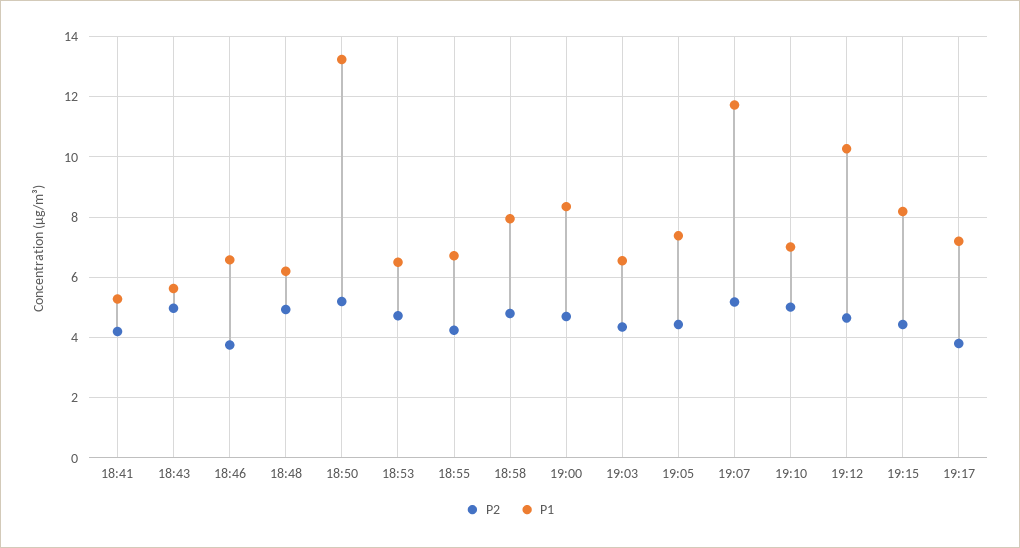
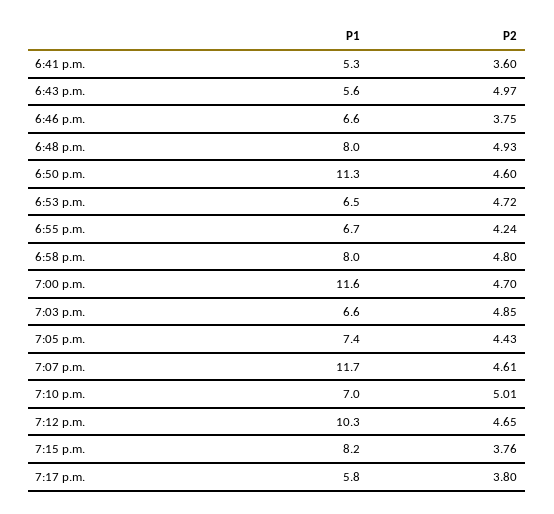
  {
    "P2": {
-     "18:41": 4.2,
+     "18:41": 3.6,
      "18:43": 4.97,
      "18:46": 3.75,
      "18:48": 4.93,
-     "18:50": 5.2,
+     "18:50": 4.6,
      "18:53": 4.72,
      "18:55": 4.24,
      "18:58": 4.8,
      "19:00": 4.7,
-     "19:03": 4.4,
+     "19:03": 4.85,
      "19:05": 4.43,
-     "19:07": 5.2,
+     "19:07": 4.61,
      "19:10": 5.01,
      "19:12": 4.65,
-     "19:15": 4.4,
+     "19:15": 3.76,
      "19:17": 3.8
    },
    "P1": {
      "18:41": 5.3,
      "18:43": 5.6,
      "18:46": 6.6,
-     "18:48": 6.2,
+     "18:48": 8,
-     "18:50": 13.2,
+     "18:50": 11.3,
      "18:53": 6.5,
      "18:55": 6.7,
      "18:58": 8,
-     "19:00": 8.4,
+     "19:00": 11.6,
      "19:03": 6.6,
      "19:05": 7.4,
      "19:07": 11.7,
      "19:10": 7,
      "19:12": 10.3,
      "19:15": 8.2,
-     "19:17": 7.2
+     "19:17": 5.8
    }
  }

